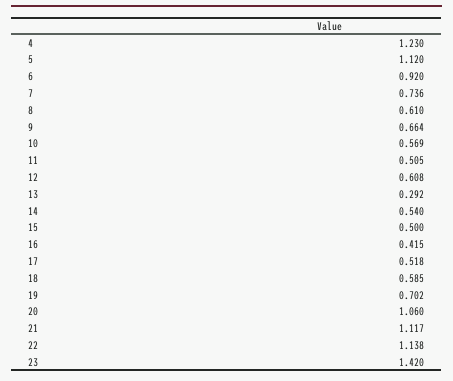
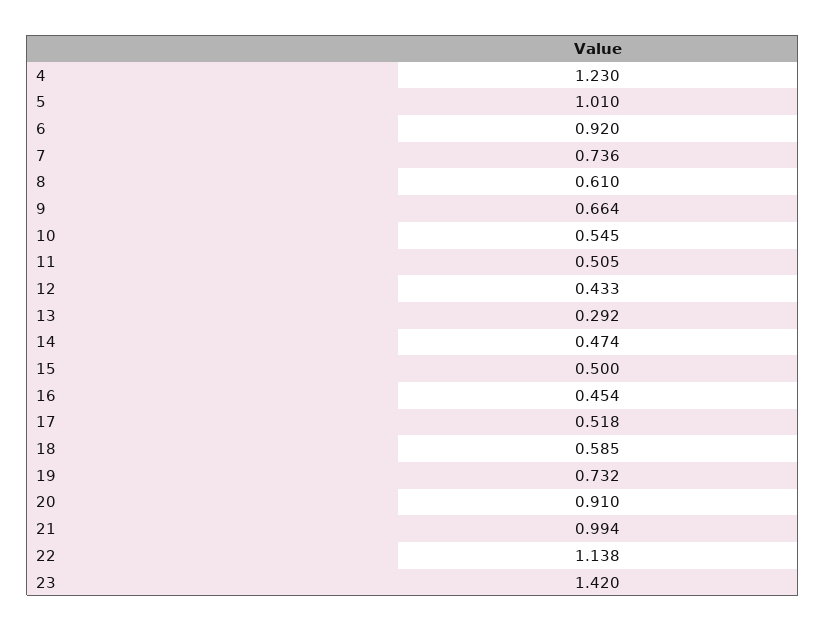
  {
    "4": 1.23,
-   "5": 1.12,
+   "5": 1.01,
    "6": 0.92,
    "7": 0.736,
    "8": 0.61,
    "9": 0.664,
-   "10": 0.569,
+   "10": 0.545,
    "11": 0.505,
-   "12": 0.608,
+   "12": 0.433,
    "13": 0.292,
-   "14": 0.54,
+   "14": 0.474,
    "15": 0.5,
-   "16": 0.415,
+   "16": 0.454,
    "17": 0.518,
    "18": 0.585,
-   "19": 0.702,
+   "19": 0.732,
-   "20": 1.06,
+   "20": 0.91,
-   "21": 1.117,
+   "21": 0.994,
    "22": 1.138,
    "23": 1.42
  }

